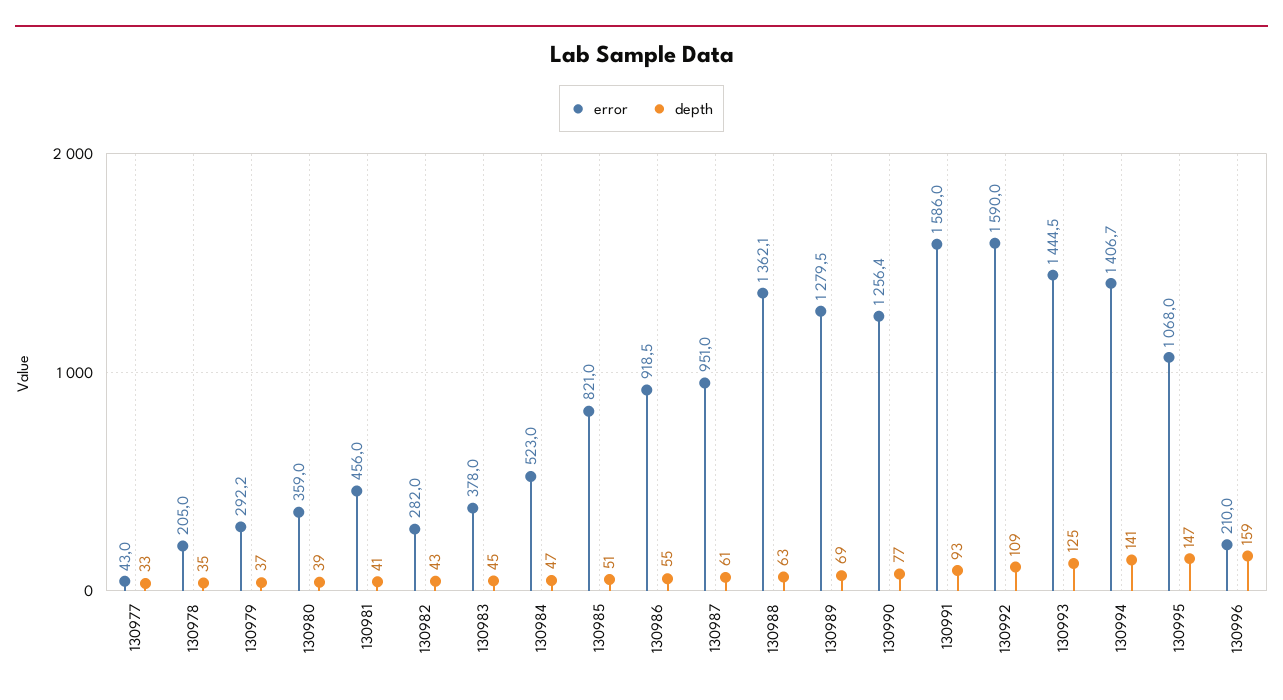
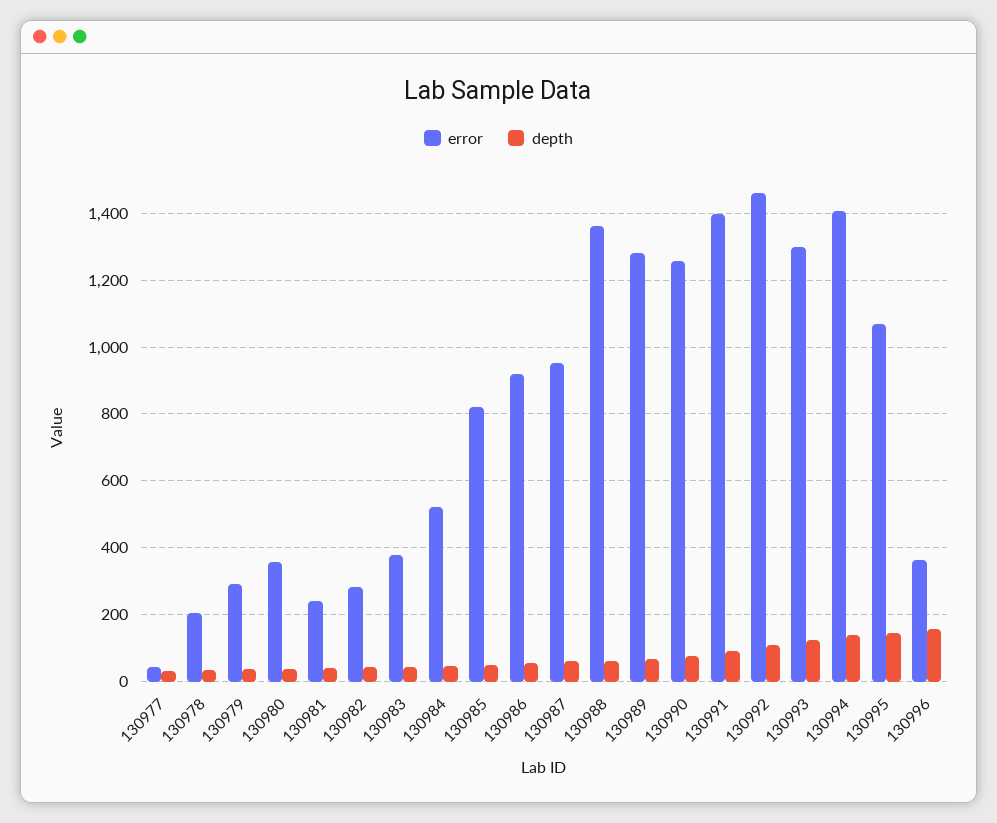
  {
    "error": {
      "130977": 43,
      "130978": 205,
      "130979": 292.2,
      "130980": 359,
-     "130981": 456,
+     "130981": 240,
      "130982": 282,
      "130983": 378,
      "130984": 523,
      "130985": 821,
      "130986": 918.5,
      "130987": 951,
      "130988": 1362.1,
      "130989": 1279.5,
      "130990": 1256.4,
-     "130991": 1586,
+     "130991": 1400,
-     "130992": 1590,
+     "130992": 1460,
-     "130993": 1444.5,
+     "130993": 1300,
      "130994": 1406.7,
      "130995": 1068,
-     "130996": 210
+     "130996": 360
    },
    "depth": {
      "130977": 33,
      "130978": 35,
      "130979": 37,
      "130980": 39,
      "130981": 41,
      "130982": 43,
      "130983": 45,
      "130984": 47,
      "130985": 51,
      "130986": 55,
      "130987": 61,
      "130988": 63,
      "130989": 69,
      "130990": 77,
      "130991": 93,
      "130992": 109,
      "130993": 125,
      "130994": 141,
      "130995": 147,
      "130996": 159
    }
  }

